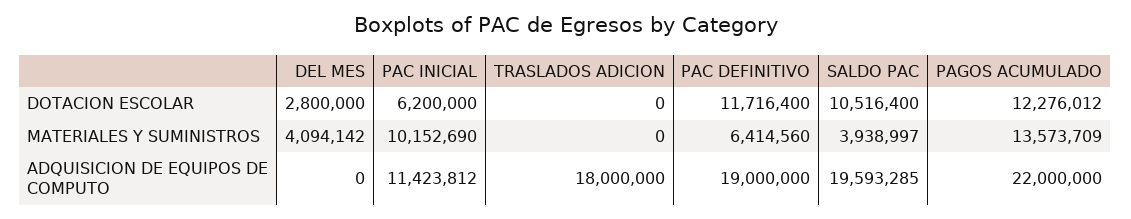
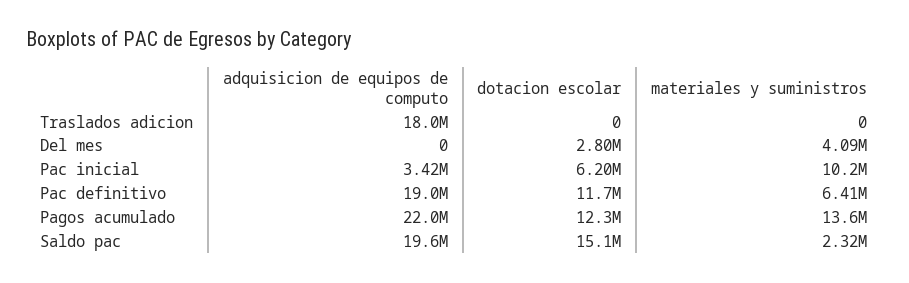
  {
    "DEL MES": {
      "DOTACION ESCOLAR": 2800000,
      "MATERIALES Y SUMINISTROS": 4094142,
      "ADQUISICION DE EQUIPOS DE COMPUTO": 0
    },
    "PAC INICIAL": {
      "DOTACION ESCOLAR": 6200000,
      "MATERIALES Y SUMINISTROS": 10152690,
-     "ADQUISICION DE EQUIPOS DE COMPUTO": 11423812
+     "ADQUISICION DE EQUIPOS DE COMPUTO": 3420000
    },
    "TRASLADOS ADICION": {
      "DOTACION ESCOLAR": 0,
      "MATERIALES Y SUMINISTROS": 0,
      "ADQUISICION DE EQUIPOS DE COMPUTO": 18000000
    },
    "PAC DEFINITIVO": {
      "DOTACION ESCOLAR": 11716400,
      "MATERIALES Y SUMINISTROS": 6414560,
      "ADQUISICION DE EQUIPOS DE COMPUTO": 19000000
    },
    "SALDO PAC": {
-     "DOTACION ESCOLAR": 10516400,
+     "DOTACION ESCOLAR": 15100000,
-     "MATERIALES Y SUMINISTROS": 3938997,
+     "MATERIALES Y SUMINISTROS": 2320000,
      "ADQUISICION DE EQUIPOS DE COMPUTO": 19593285
    },
    "PAGOS ACUMULADO": {
      "DOTACION ESCOLAR": 12276012,
      "MATERIALES Y SUMINISTROS": 13573709,
      "ADQUISICION DE EQUIPOS DE COMPUTO": 22000000
    }
  }

